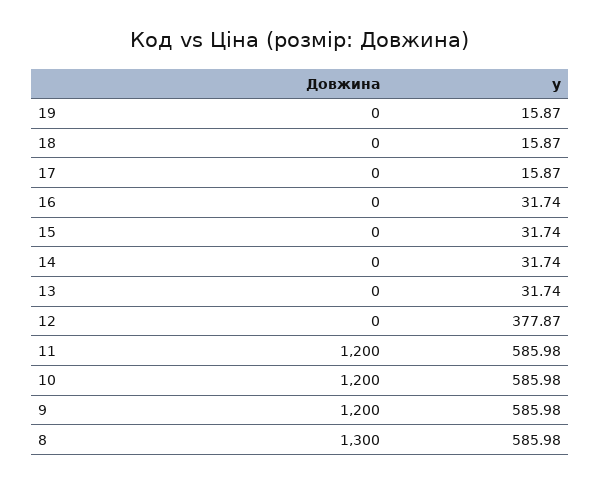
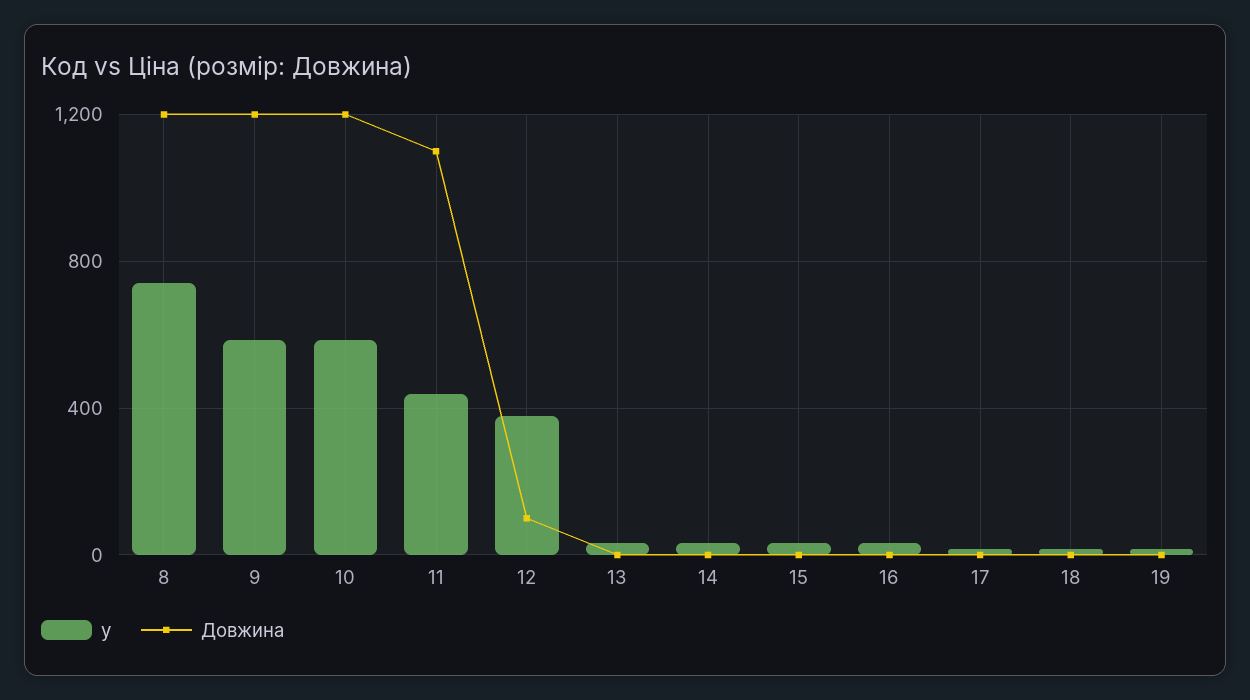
  {
    "Довжина": {
      "19": 0,
      "18": 0,
      "17": 0,
      "16": 0,
      "15": 0,
      "14": 0,
      "13": 0,
-     "12": 0,
+     "12": 100,
-     "11": 1200,
+     "11": 1100,
      "10": 1200,
      "9": 1200,
-     "8": 1300
+     "8": 1200
    },
    "y": {
      "19": 15.87,
      "18": 15.87,
      "17": 15.87,
      "16": 31.74,
      "15": 31.74,
      "14": 31.74,
      "13": 31.74,
      "12": 377.87,
-     "11": 585.98,
+     "11": 450,
      "10": 585.98,
      "9": 585.98,
-     "8": 585.98
+     "8": 750
    }
  }

